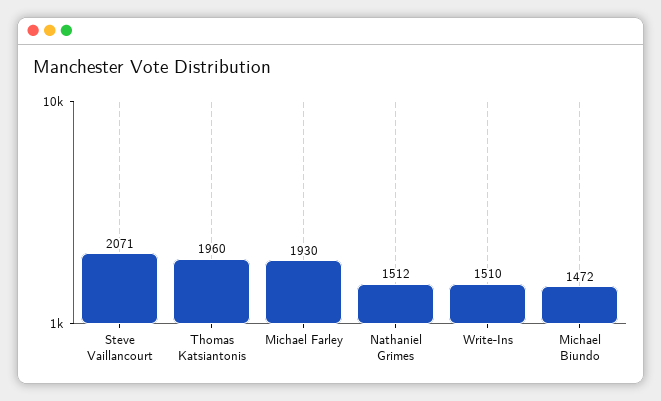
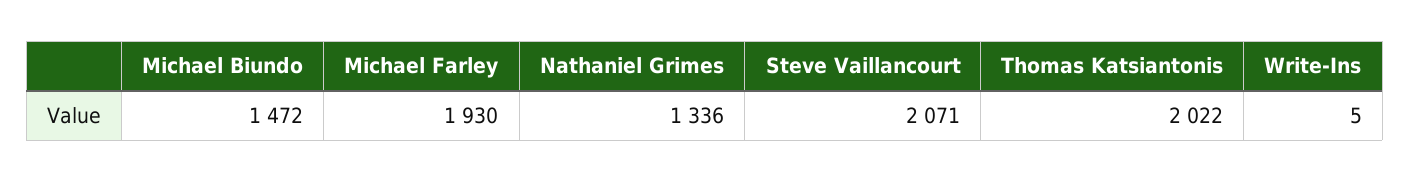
  {
    "Steve Vaillancourt": 2071,
-   "Thomas Katsiantonis": 1960,
+   "Thomas Katsiantonis": 2022,
    "Michael Farley": 1930,
-   "Nathaniel Grimes": 1512,
+   "Nathaniel Grimes": 1336,
-   "Write-Ins": 1510,
+   "Write-Ins": 5,
    "Michael Biundo": 1472
  }

